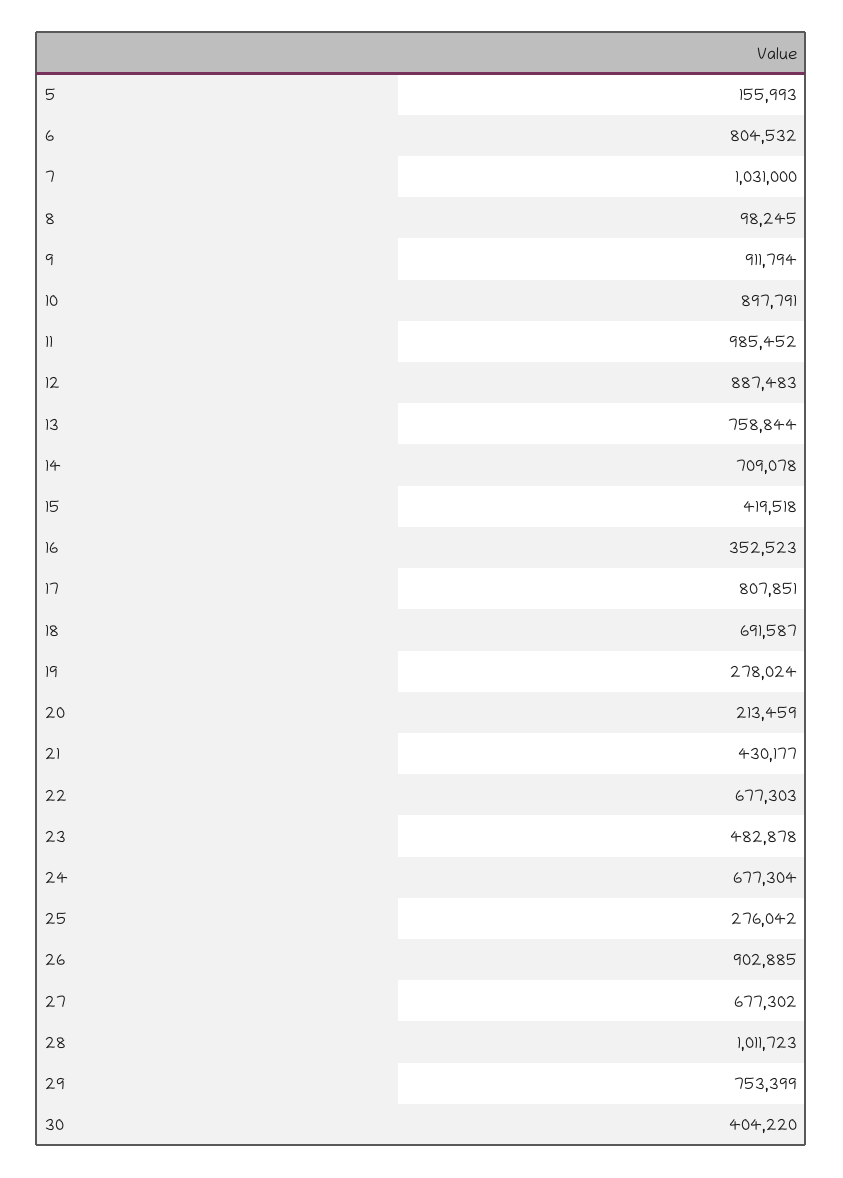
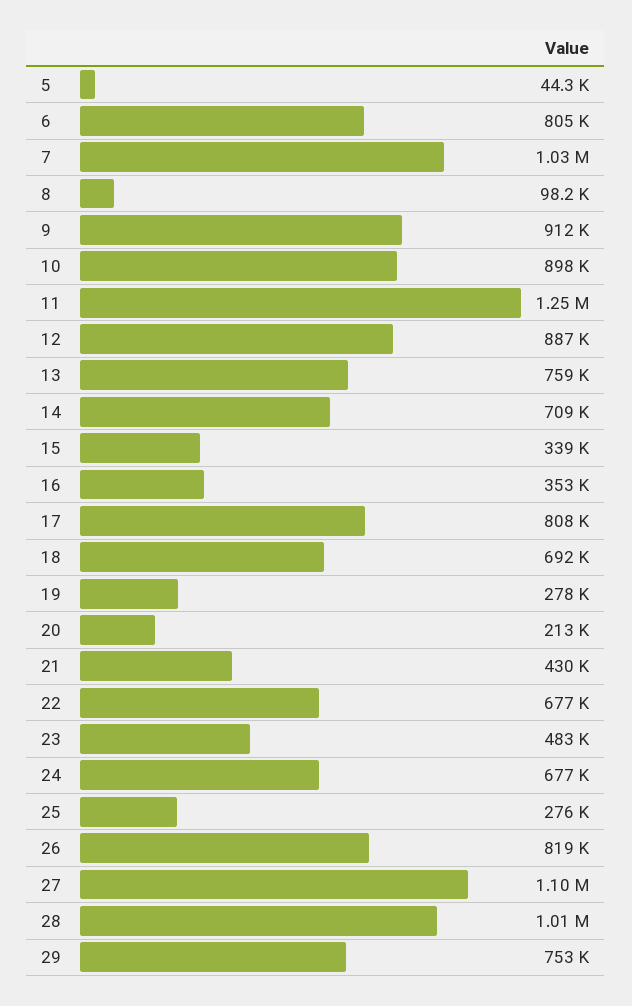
  {
-   "5": 155993,
+   "5": 44300,
    "6": 804532,
    "7": 1031000,
    "8": 98245,
    "9": 911794,
    "10": 897791,
-   "11": 985452,
+   "11": 1250000,
    "12": 887483,
    "13": 758844,
    "14": 709078,
-   "15": 419518,
+   "15": 339000,
    "16": 352523,
    "17": 807851,
    "18": 691587,
    "19": 278024,
    "20": 213459,
    "21": 430177,
    "22": 677303,
    "23": 482878,
    "24": 677304,
    "25": 276042,
-   "26": 902885,
+   "26": 819000,
-   "27": 677302,
+   "27": 1100000,
    "28": 1011723,
-   "29": 753399,
+   "29": 753399
-   "30": 404220
  }

